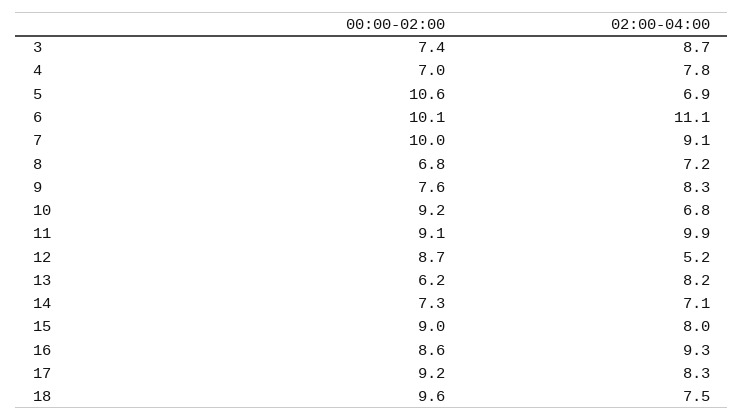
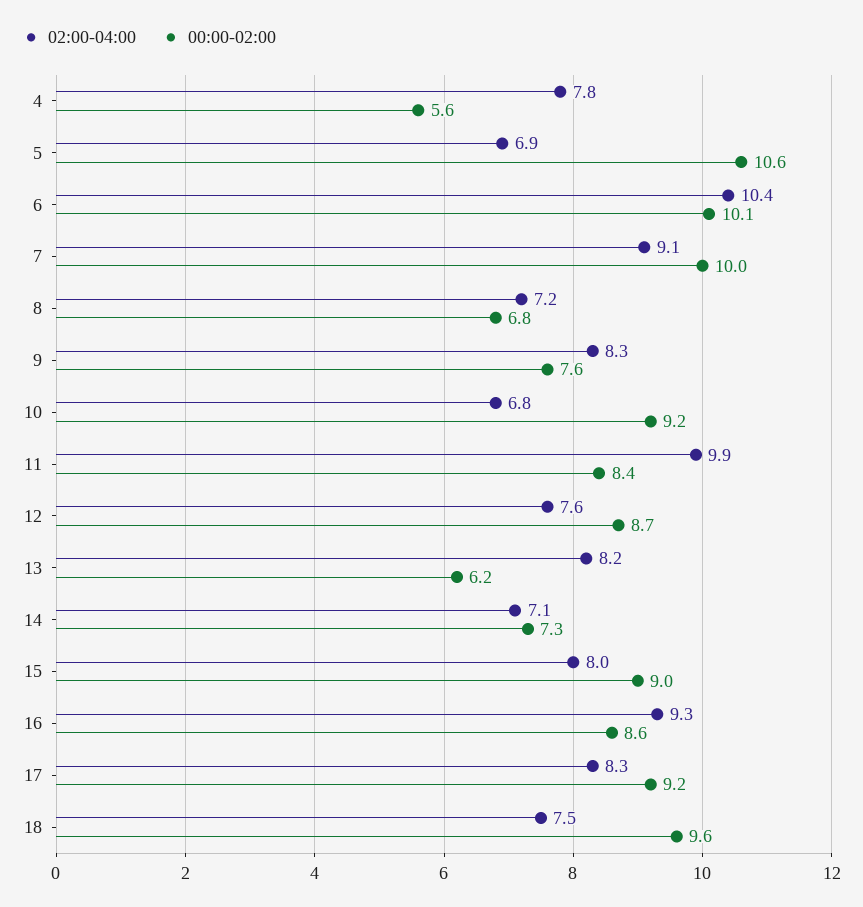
  {
    "00:00-02:00": {
-     "3": 7.4,
-     "4": 7,
+     "4": 5.6,
      "5": 10.6,
      "6": 10.1,
      "7": 10,
      "8": 6.8,
      "9": 7.6,
      "10": 9.2,
-     "11": 9.1,
+     "11": 8.4,
      "12": 8.7,
      "13": 6.2,
      "14": 7.3,
      "15": 9,
      "16": 8.6,
      "17": 9.2,
      "18": 9.6
    },
    "02:00-04:00": {
-     "3": 8.7,
      "4": 7.8,
      "5": 6.9,
-     "6": 11.1,
+     "6": 10.4,
      "7": 9.1,
      "8": 7.2,
      "9": 8.3,
      "10": 6.8,
      "11": 9.9,
-     "12": 5.2,
+     "12": 7.6,
      "13": 8.2,
      "14": 7.1,
      "15": 8,
      "16": 9.3,
      "17": 8.3,
      "18": 7.5
    }
  }

